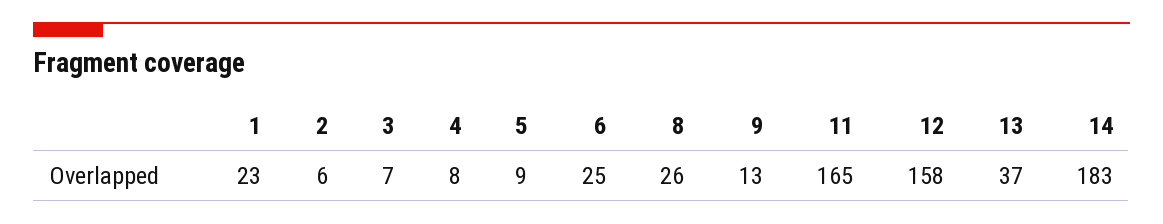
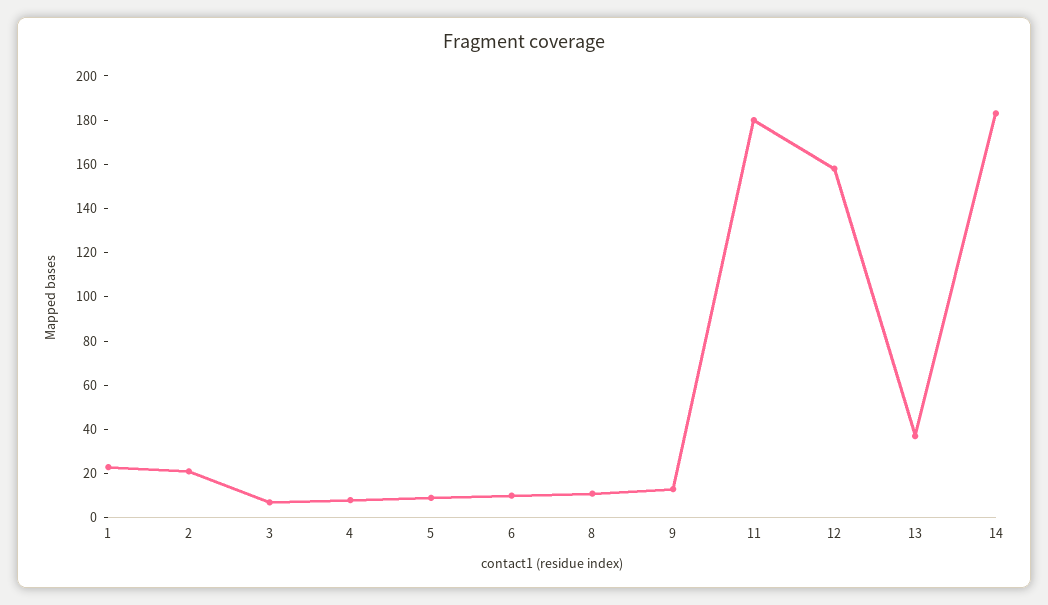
  {
    "1": 23,
-   "2": 6,
+   "2": 20,
    "3": 7,
    "4": 8,
    "5": 9,
-   "6": 25,
+   "6": 10,
-   "8": 26,
+   "8": 10,
    "9": 13,
-   "11": 165,
+   "11": 180,
    "12": 158,
    "13": 37,
    "14": 183
  }

